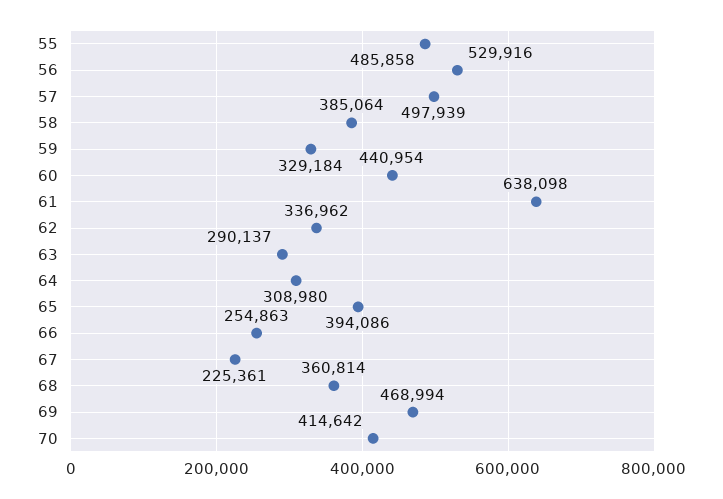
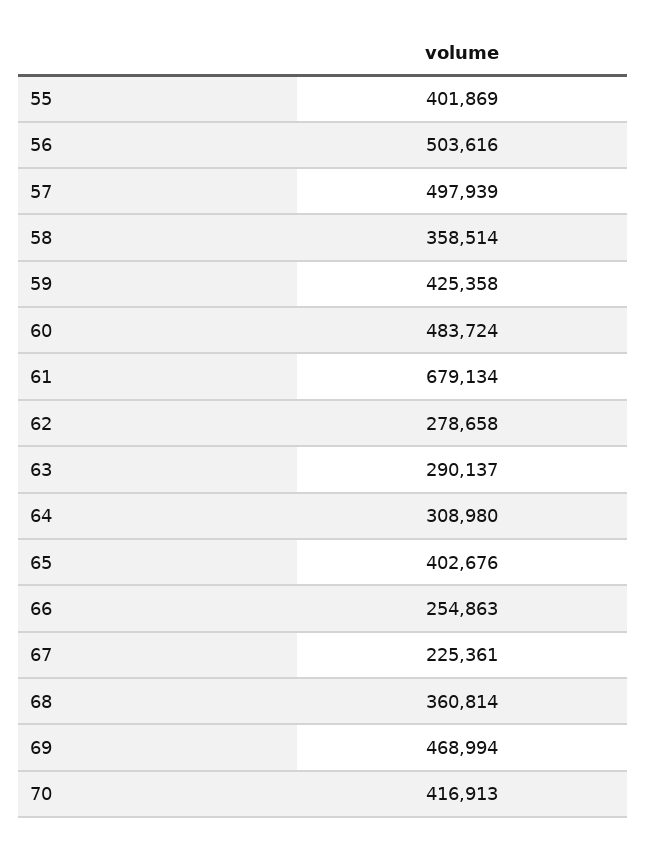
  {
-   "55": 485858,
+   "55": 401869,
-   "56": 529916,
+   "56": 503616,
    "57": 497939,
-   "58": 385064,
+   "58": 358514,
-   "59": 329184,
+   "59": 425358,
-   "60": 440954,
+   "60": 483724,
-   "61": 638098,
+   "61": 679134,
-   "62": 336962,
+   "62": 278658,
    "63": 290137,
    "64": 308980,
-   "65": 394086,
+   "65": 402676,
    "66": 254863,
    "67": 225361,
    "68": 360814,
    "69": 468994,
-   "70": 414642
+   "70": 416913
  }

